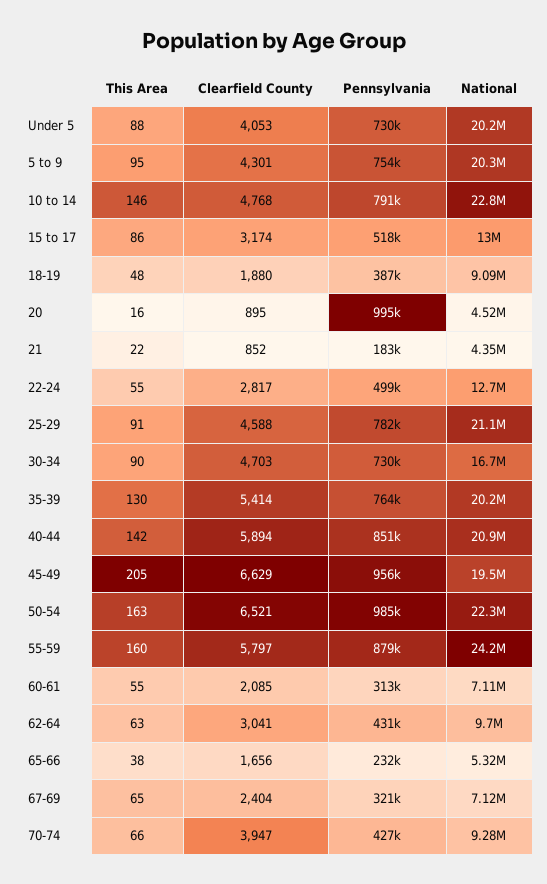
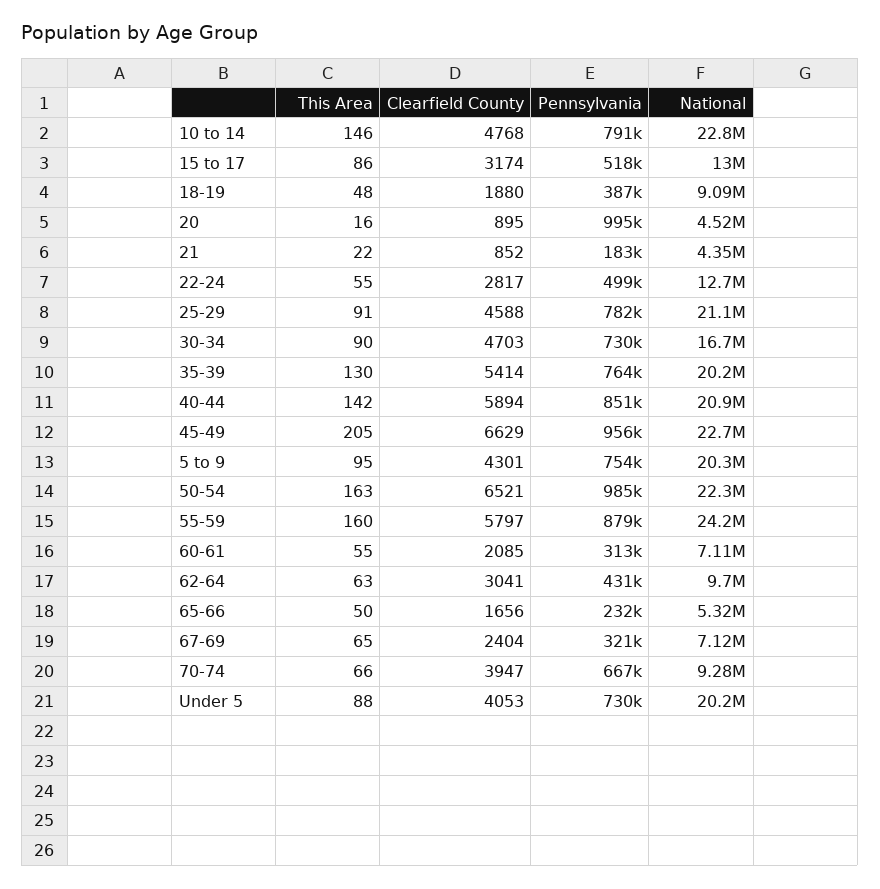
  {
    "This Area": {
      "Under 5": 88,
      "5 to 9": 95,
      "10 to 14": 146,
      "15 to 17": 86,
      "18-19": 48,
      "20": 16,
      "21": 22,
      "22-24": 55,
      "25-29": 91,
      "30-34": 90,
      "35-39": 130,
      "40-44": 142,
      "45-49": 205,
      "50-54": 163,
      "55-59": 160,
      "60-61": 55,
      "62-64": 63,
-     "65-66": 38,
+     "65-66": 50,
      "67-69": 65,
      "70-74": 66
    },
    "Clearfield County": {
      "Under 5": 4053,
      "5 to 9": 4301,
      "10 to 14": 4768,
      "15 to 17": 3174,
      "18-19": 1880,
      "20": 895,
      "21": 852,
      "22-24": 2817,
      "25-29": 4588,
      "30-34": 4703,
      "35-39": 5414,
      "40-44": 5894,
      "45-49": 6629,
      "50-54": 6521,
      "55-59": 5797,
      "60-61": 2085,
      "62-64": 3041,
      "65-66": 1656,
      "67-69": 2404,
      "70-74": 3947
    },
    "Pennsylvania": {
      "Under 5": 730000,
      "5 to 9": 754000,
      "10 to 14": 791000,
      "15 to 17": 518000,
      "18-19": 387000,
      "20": 995000,
      "21": 183000,
      "22-24": 499000,
      "25-29": 782000,
      "30-34": 730000,
      "35-39": 764000,
      "40-44": 851000,
      "45-49": 956000,
      "50-54": 985000,
      "55-59": 879000,
      "60-61": 313000,
      "62-64": 431000,
      "65-66": 232000,
      "67-69": 321000,
-     "70-74": 427000
+     "70-74": 667000
    },
    "National": {
      "Under 5": 20200000,
      "5 to 9": 20300000,
      "10 to 14": 22800000,
      "15 to 17": 13000000,
      "18-19": 9090000,
      "20": 4520000,
      "21": 4350000,
      "22-24": 12700000,
      "25-29": 21100000,
      "30-34": 16700000,
      "35-39": 20200000,
      "40-44": 20900000,
-     "45-49": 19500000,
+     "45-49": 22700000,
      "50-54": 22300000,
      "55-59": 24200000,
      "60-61": 7110000,
      "62-64": 9700000,
      "65-66": 5320000,
      "67-69": 7120000,
      "70-74": 9280000
    }
  }

